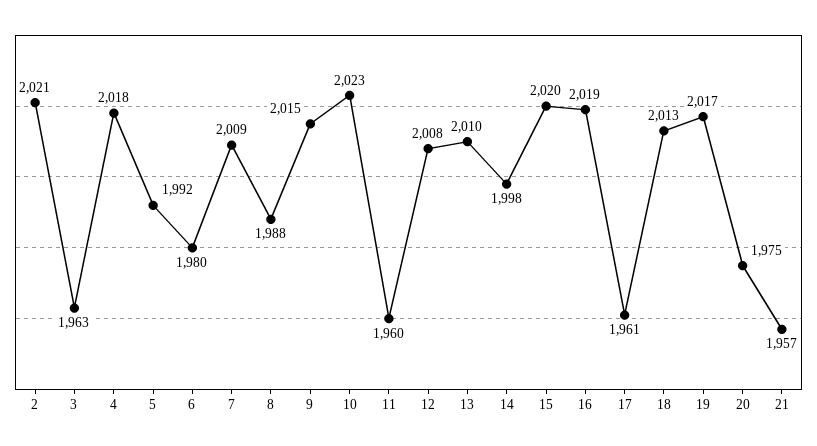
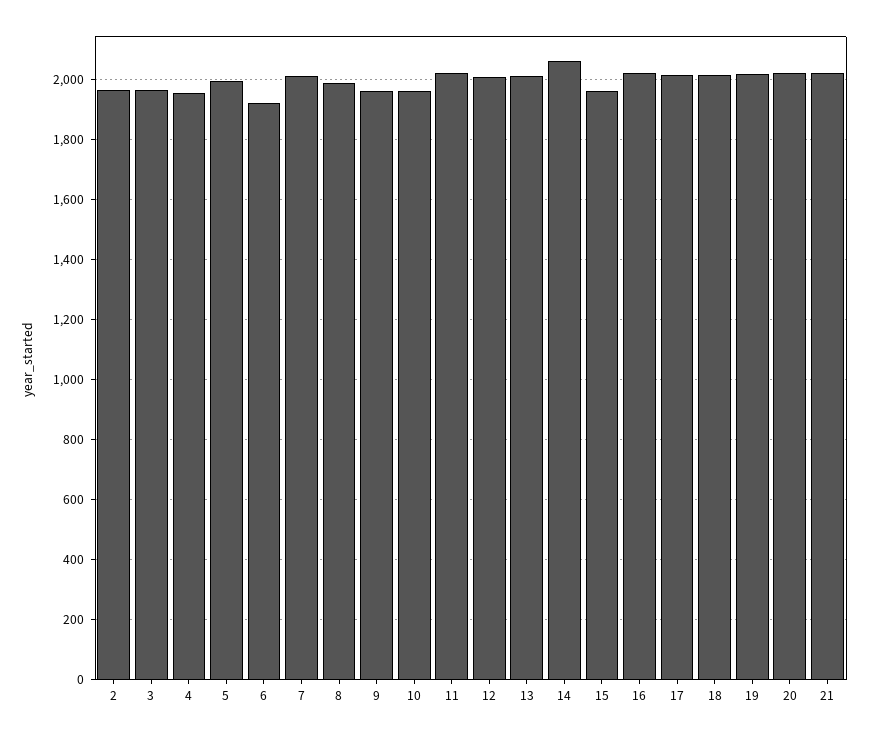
  {
-   "2": 2021,
+   "2": 1960,
    "3": 1963,
-   "4": 2018,
+   "4": 1960,
    "5": 1992,
-   "6": 1980,
+   "6": 1920,
    "7": 2009,
    "8": 1988,
-   "9": 2015,
+   "9": 1960,
-   "10": 2023,
+   "10": 1960,
-   "11": 1960,
+   "11": 2020,
    "12": 2008,
    "13": 2010,
-   "14": 1998,
+   "14": 2060,
-   "15": 2020,
+   "15": 1960,
    "16": 2019,
-   "17": 1961,
+   "17": 2020,
    "18": 2013,
    "19": 2017,
-   "20": 1975,
+   "20": 2020,
-   "21": 1957
+   "21": 2020
  }

